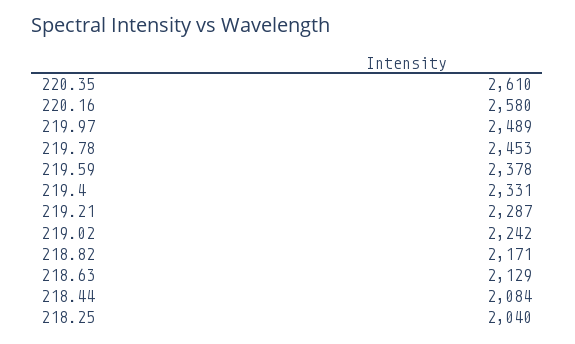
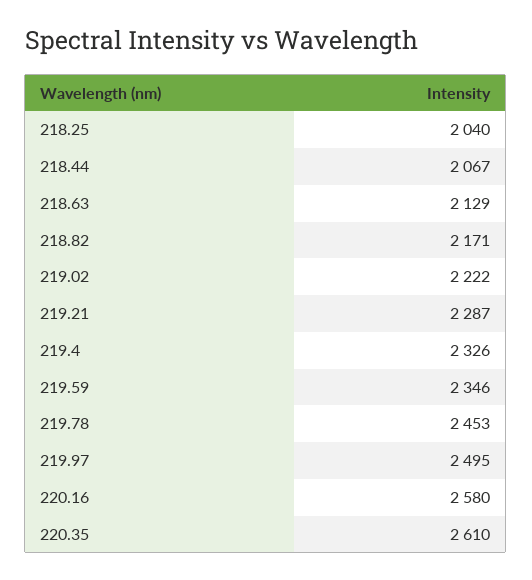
  {
    "220.35": 2610,
    "220.16": 2580,
-   "219.97": 2489,
+   "219.97": 2495,
    "219.78": 2453,
-   "219.59": 2378,
+   "219.59": 2346,
-   "219.4": 2331,
+   "219.4": 2326,
    "219.21": 2287,
-   "219.02": 2242,
+   "219.02": 2222,
    "218.82": 2171,
    "218.63": 2129,
-   "218.44": 2084,
+   "218.44": 2067,
    "218.25": 2040
  }

